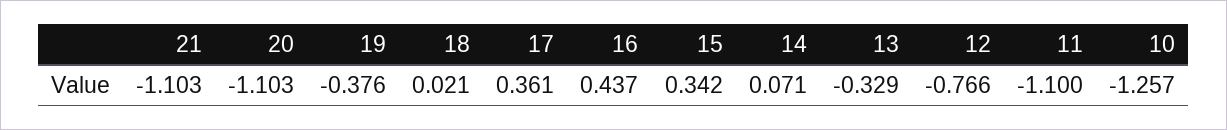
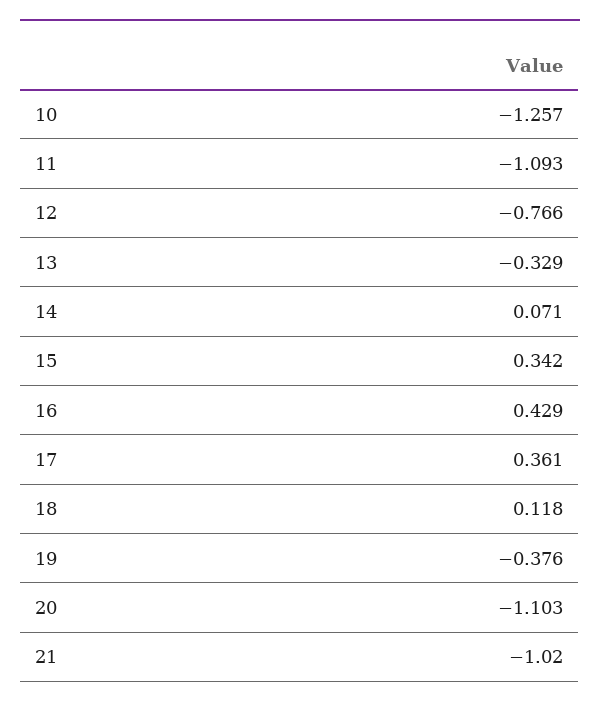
  {
-   "21": -1.103,
+   "21": -1.02,
    "20": -1.103,
    "19": -0.376,
-   "18": 0.021,
+   "18": 0.118,
    "17": 0.361,
-   "16": 0.437,
+   "16": 0.429,
    "15": 0.342,
    "14": 0.071,
    "13": -0.329,
    "12": -0.766,
-   "11": -1.1,
+   "11": -1.093,
    "10": -1.257
  }

